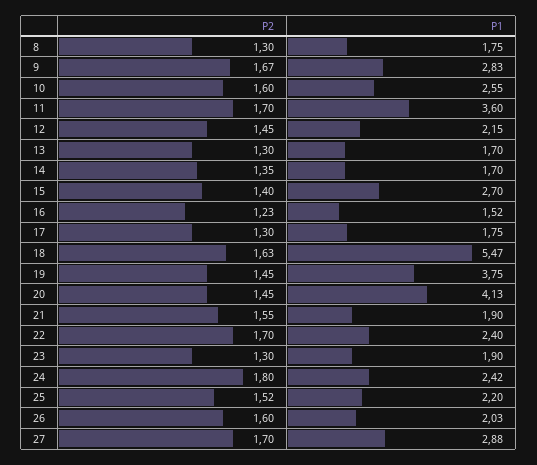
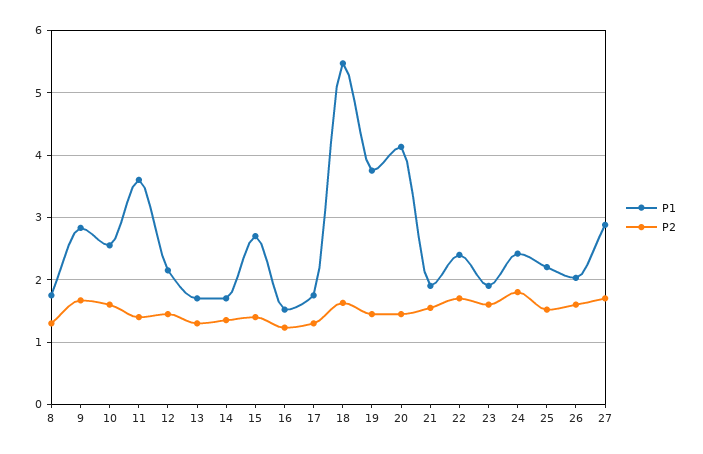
  {
    "P2": {
      "8": 1.3,
      "9": 1.67,
      "10": 1.6,
-     "11": 1.7,
+     "11": 1.4,
      "12": 1.45,
      "13": 1.3,
      "14": 1.35,
      "15": 1.4,
      "16": 1.23,
      "17": 1.3,
      "18": 1.63,
      "19": 1.45,
      "20": 1.45,
      "21": 1.55,
      "22": 1.7,
-     "23": 1.3,
+     "23": 1.6,
      "24": 1.8,
      "25": 1.52,
      "26": 1.6,
      "27": 1.7
    },
    "P1": {
      "8": 1.75,
      "9": 2.83,
      "10": 2.55,
      "11": 3.6,
      "12": 2.15,
      "13": 1.7,
      "14": 1.7,
      "15": 2.7,
      "16": 1.52,
      "17": 1.75,
      "18": 5.47,
      "19": 3.75,
      "20": 4.13,
      "21": 1.9,
      "22": 2.4,
      "23": 1.9,
      "24": 2.42,
      "25": 2.2,
      "26": 2.03,
      "27": 2.88
    }
  }

